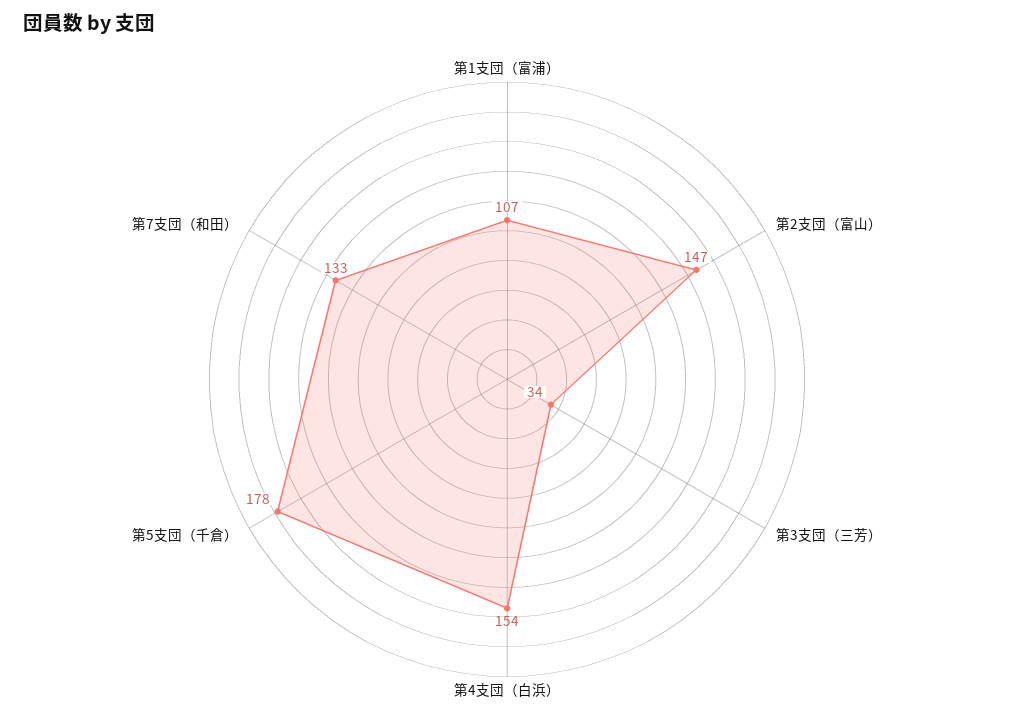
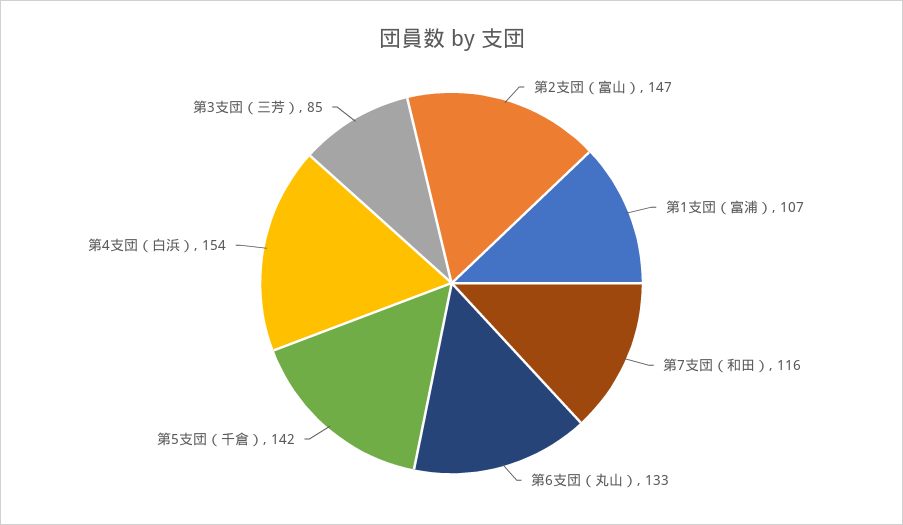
  {
    "第1支団（富浦）": 107,
    "第2支団（富山）": 147,
-   "第3支団（三芳）": 34,
+   "第3支団（三芳）": 85,
    "第4支団（白浜）": 154,
-   "第5支団（千倉）": 178,
+   "第5支団（千倉）": 142,
-   "第7支団（和田）": 133
+   "第7支団（和田）": 116,
+   "第6支団（丸山）": 133
  }

